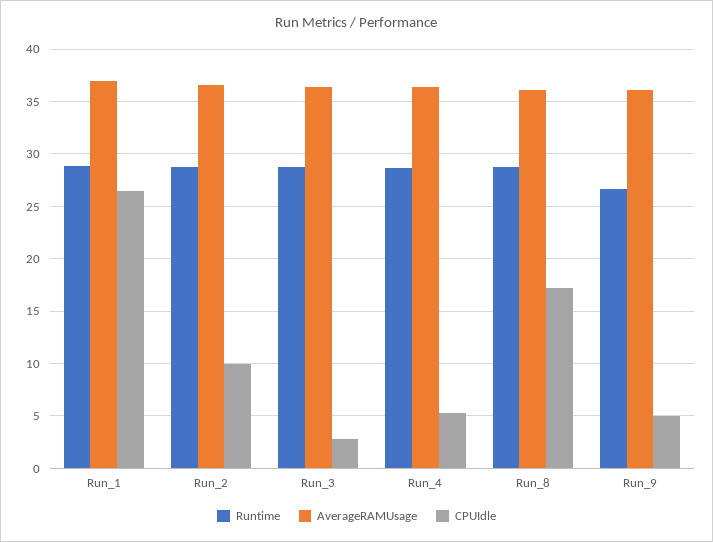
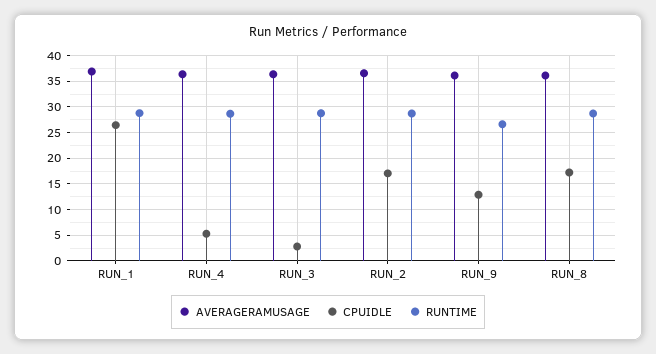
  {
    "Runtime": {
      "Run_1": 29,
      "Run_2": 29,
      "Run_3": 29,
      "Run_4": 29,
      "Run_8": 29,
      "Run_9": 27
    },
    "AverageRAMUsage": {
      "Run_1": 37,
      "Run_2": 37,
      "Run_3": 36,
      "Run_4": 36,
      "Run_8": 36,
      "Run_9": 36
    },
    "CPUIdle": {
      "Run_1": 26,
-     "Run_2": 10,
+     "Run_2": 17.5,
      "Run_3": 3,
      "Run_4": 5,
      "Run_8": 17,
-     "Run_9": 5
+     "Run_9": 12.5
    }
  }

